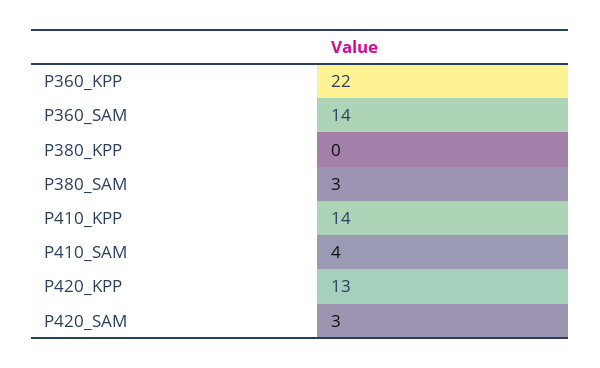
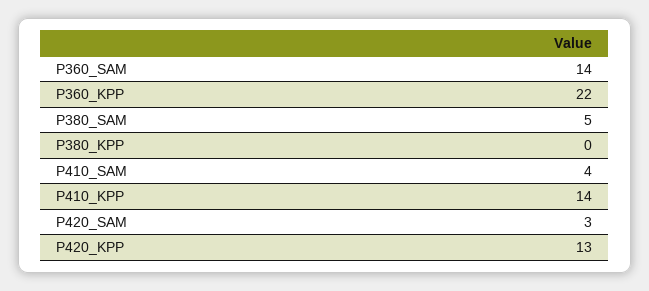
  {
    "P360_KPP": 22,
    "P360_SAM": 14,
    "P380_KPP": 0,
-   "P380_SAM": 3,
+   "P380_SAM": 5,
    "P410_KPP": 14,
    "P410_SAM": 4,
    "P420_KPP": 13,
    "P420_SAM": 3
  }

